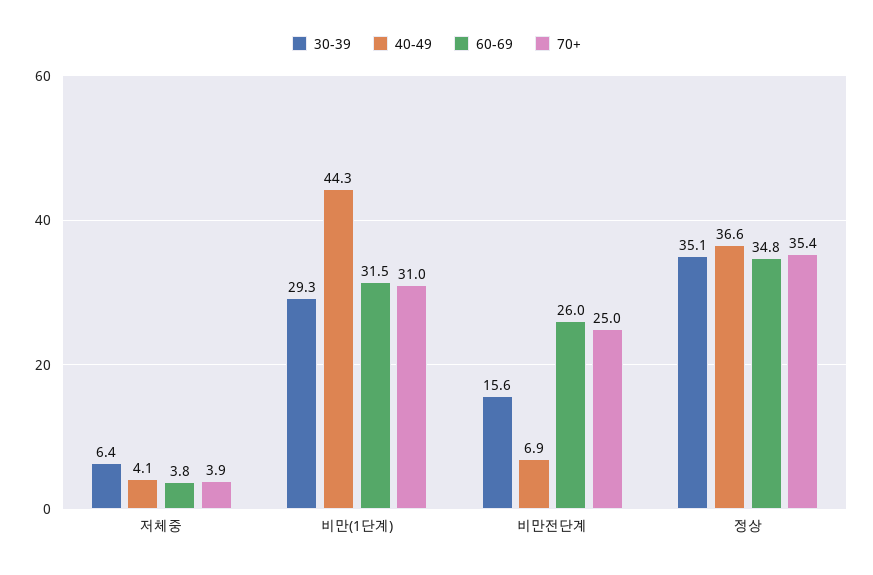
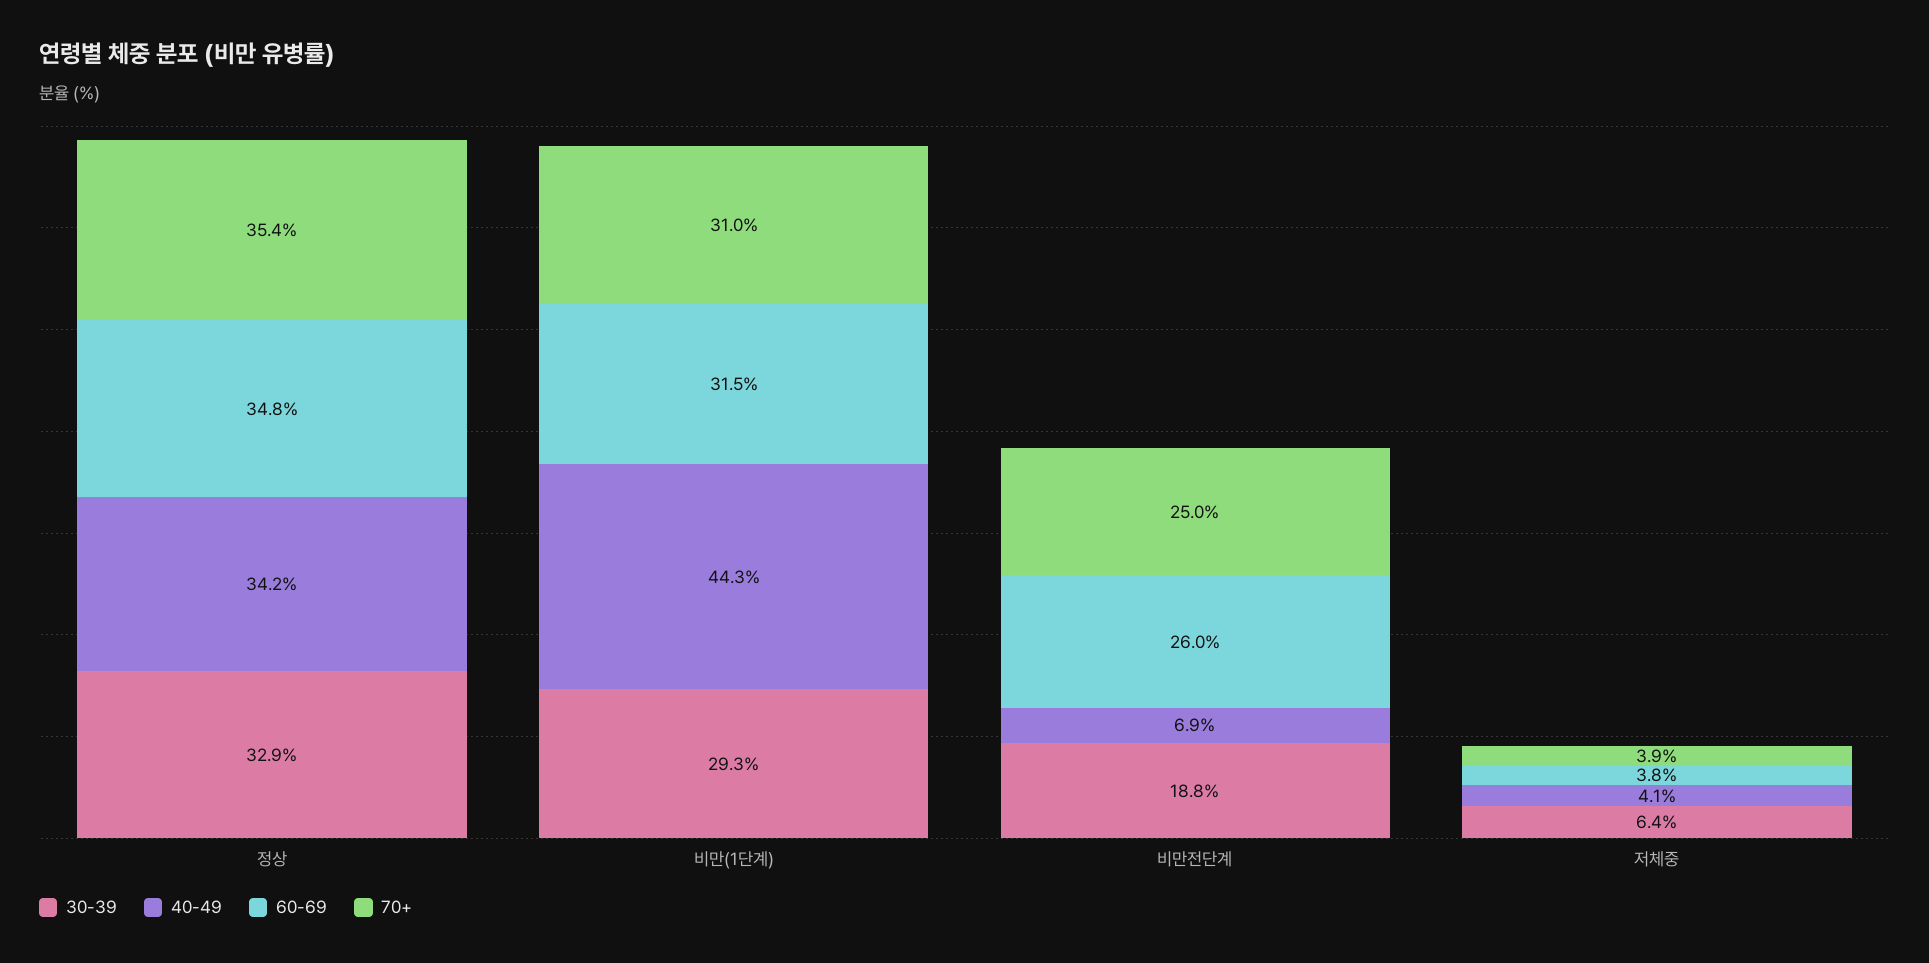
  {
    "30-39": {
      "저체중": 6.4,
      "비만(1단계)": 29.3,
-     "비만전단계": 15.6,
+     "비만전단계": 18.8,
-     "정상": 35.1
+     "정상": 32.9
    },
    "40-49": {
      "저체중": 4.1,
      "비만(1단계)": 44.3,
      "비만전단계": 6.9,
-     "정상": 36.6
+     "정상": 34.2
    },
    "60-69": {
      "저체중": 3.8,
      "비만(1단계)": 31.5,
      "비만전단계": 26,
      "정상": 34.8
    },
    "70+": {
      "저체중": 3.9,
      "비만(1단계)": 31,
      "비만전단계": 25,
      "정상": 35.4
    }
  }

